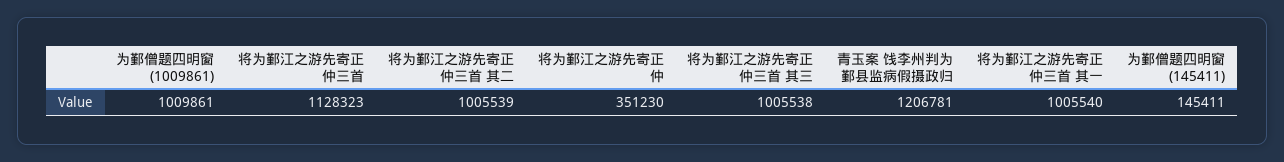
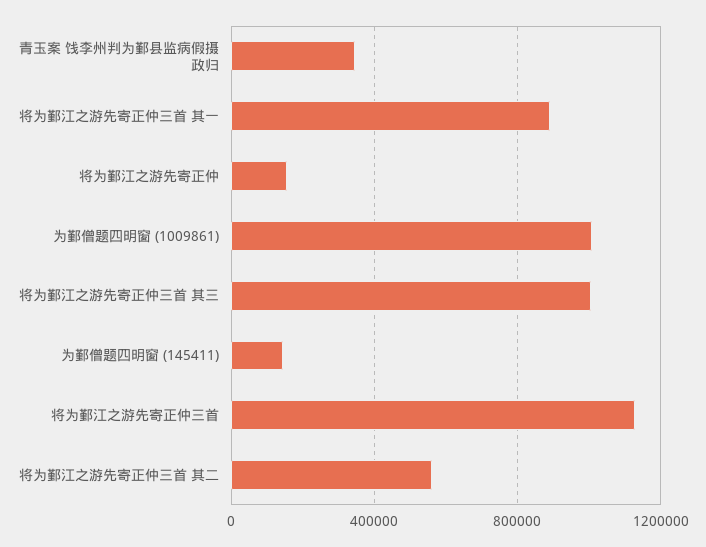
  {
    "为鄞僧题四明窗 (1009861)": 1009861,
    "将为鄞江之游先寄正仲三首": 1128323,
-   "将为鄞江之游先寄正仲三首 其二": 1005539,
+   "将为鄞江之游先寄正仲三首 其二": 550000,
-   "将为鄞江之游先寄正仲": 351230,
+   "将为鄞江之游先寄正仲": 150000,
    "将为鄞江之游先寄正仲三首 其三": 1005538,
-   "青玉案 饯李州判为鄞县监病假摄政归": 1206781,
+   "青玉案 饯李州判为鄞县监病假摄政归": 350000,
-   "将为鄞江之游先寄正仲三首 其一": 1005540,
+   "将为鄞江之游先寄正仲三首 其一": 900000,
    "为鄞僧题四明窗 (145411)": 145411
  }

